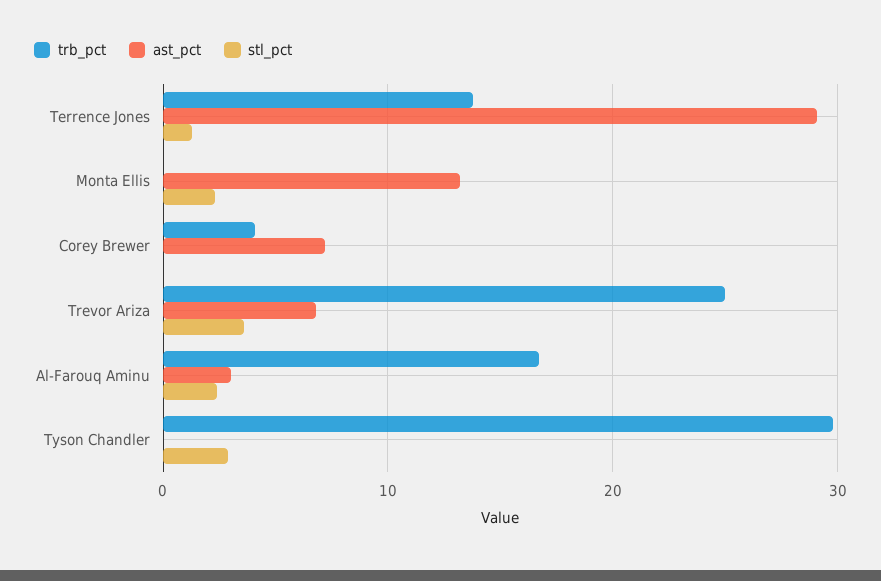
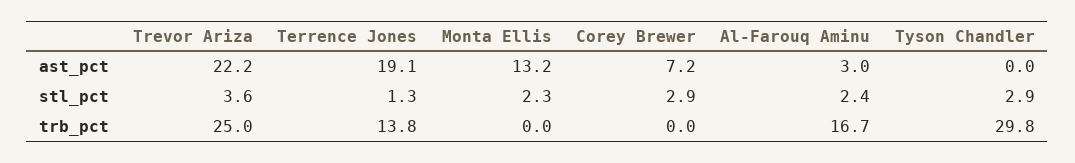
  {
    "trb_pct": {
      "Terrence Jones": 13.8,
      "Monta Ellis": 0,
-     "Corey Brewer": 4,
+     "Corey Brewer": 0,
      "Trevor Ariza": 25,
      "Al-Farouq Aminu": 16.7,
      "Tyson Chandler": 29.8
    },
    "ast_pct": {
-     "Terrence Jones": 29,
+     "Terrence Jones": 19.1,
      "Monta Ellis": 13.2,
      "Corey Brewer": 7.2,
-     "Trevor Ariza": 7,
+     "Trevor Ariza": 22.2,
      "Al-Farouq Aminu": 3,
      "Tyson Chandler": 0
    },
    "stl_pct": {
      "Terrence Jones": 1.3,
      "Monta Ellis": 2.3,
-     "Corey Brewer": 0,
+     "Corey Brewer": 2.9,
      "Trevor Ariza": 3.6,
      "Al-Farouq Aminu": 2.4,
      "Tyson Chandler": 2.9
    }
  }

